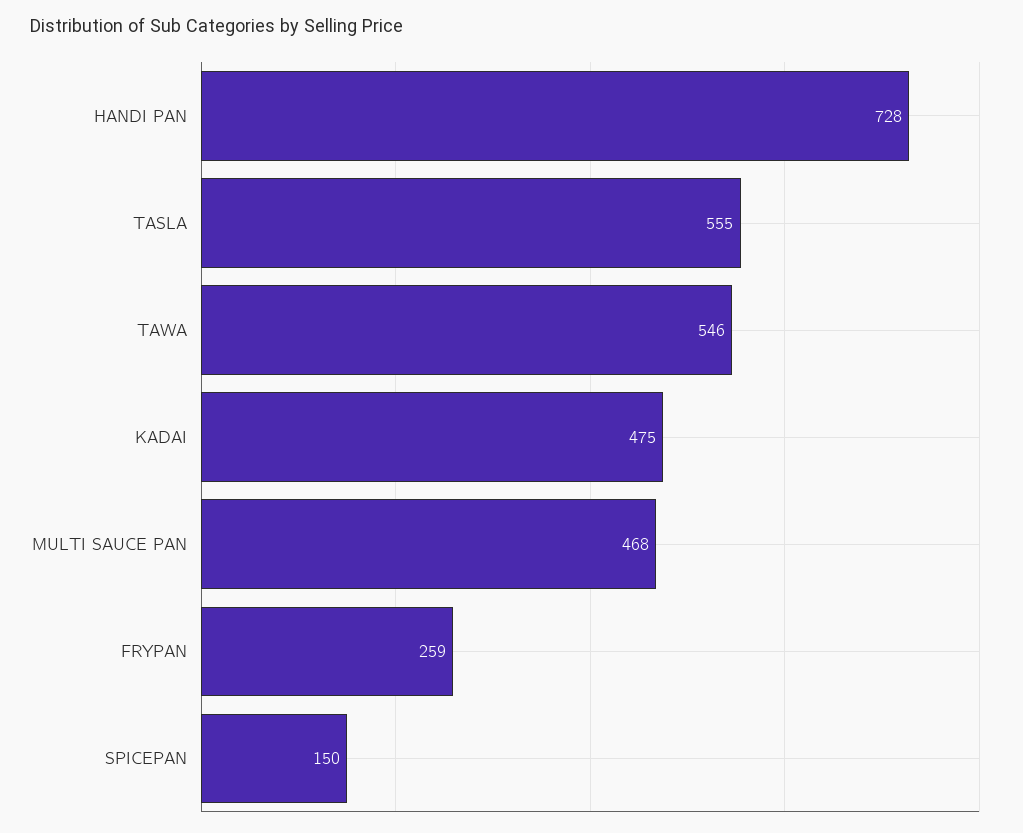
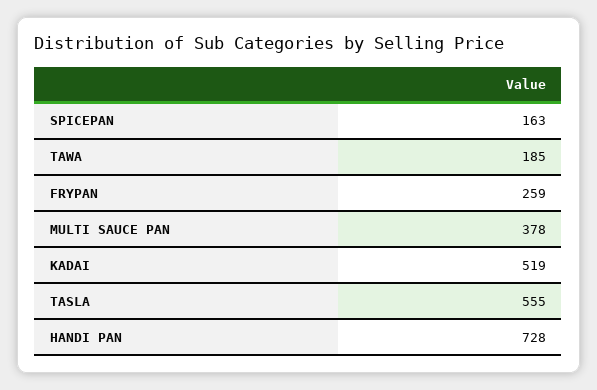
  {
    "HANDI PAN": 728,
    "TASLA": 555,
-   "TAWA": 546,
+   "TAWA": 185,
-   "KADAI": 475,
+   "KADAI": 519,
-   "MULTI SAUCE PAN": 468,
+   "MULTI SAUCE PAN": 378,
    "FRYPAN": 259,
-   "SPICEPAN": 150
+   "SPICEPAN": 163
  }

